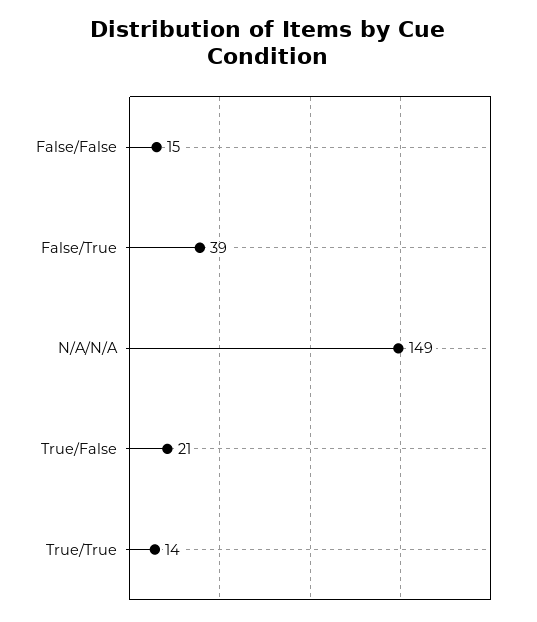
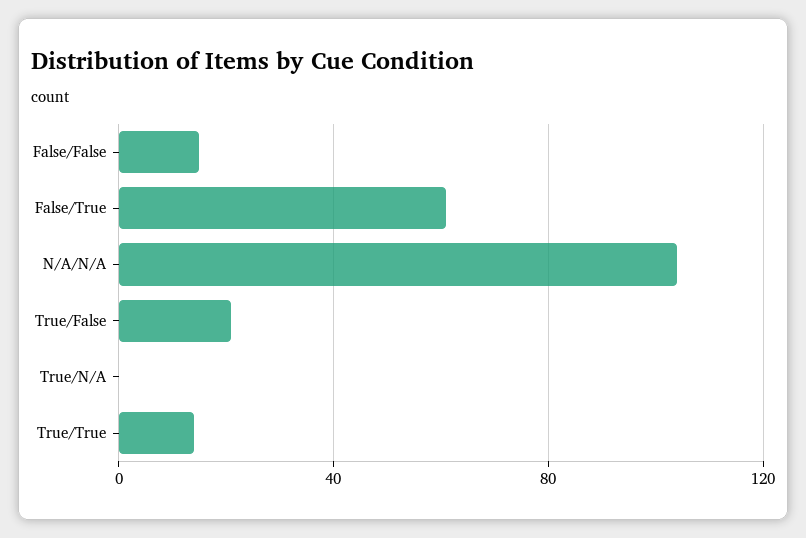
  {
    "False/False": 15,
-   "False/True": 39,
+   "False/True": 60,
-   "N/A/N/A": 149,
+   "N/A/N/A": 105,
    "True/False": 21,
-   "True/True": 14
+   "True/True": 14,
+   "True/N/A": 0
  }

